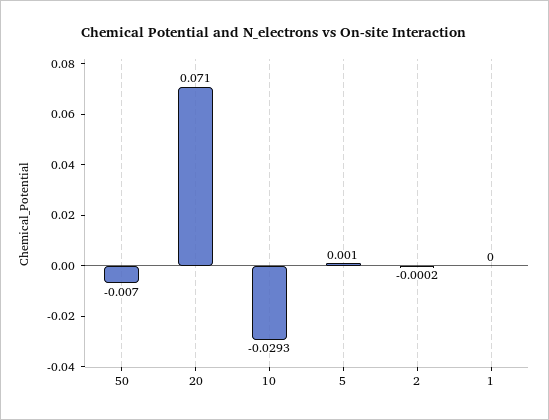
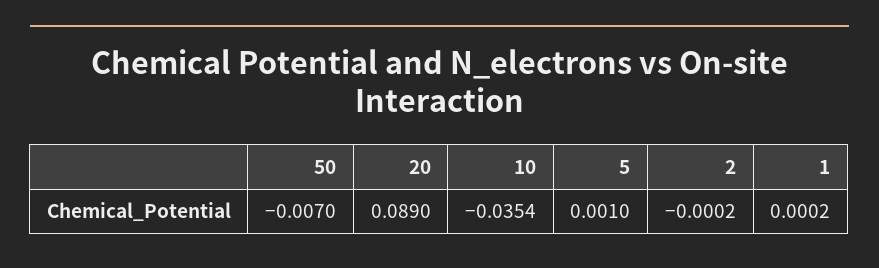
  {
    "50": -0.007,
-   "20": 0.071,
+   "20": 0.089,
-   "10": -0.0293,
+   "10": -0.0354,
    "5": 0.001,
    "2": -0.0002,
-   "1": 0
+   "1": 0.0002
  }

